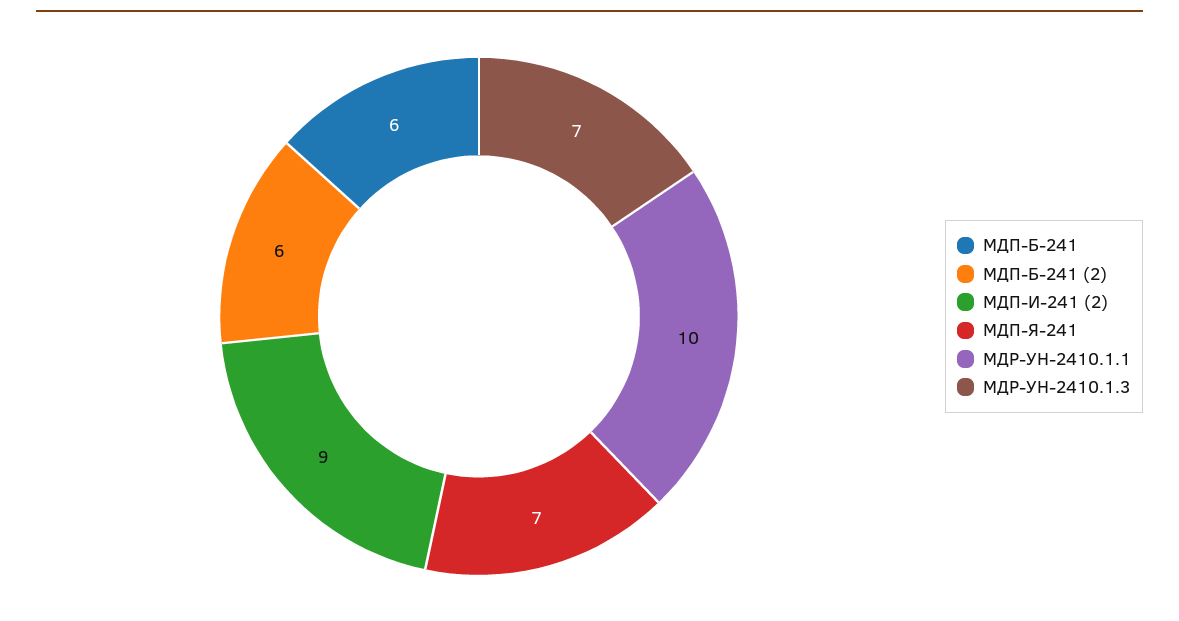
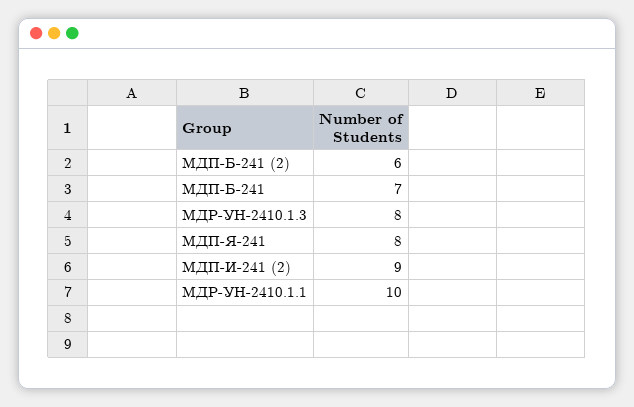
  {
-   "МДП-Б-241": 6,
+   "МДП-Б-241": 7,
    "МДП-Б-241 (2)": 6,
    "МДП-И-241 (2)": 9,
-   "МДП-Я-241": 7,
+   "МДП-Я-241": 8,
    "МДР-УН-2410.1.1": 10,
-   "МДР-УН-2410.1.3": 7
+   "МДР-УН-2410.1.3": 8
  }

